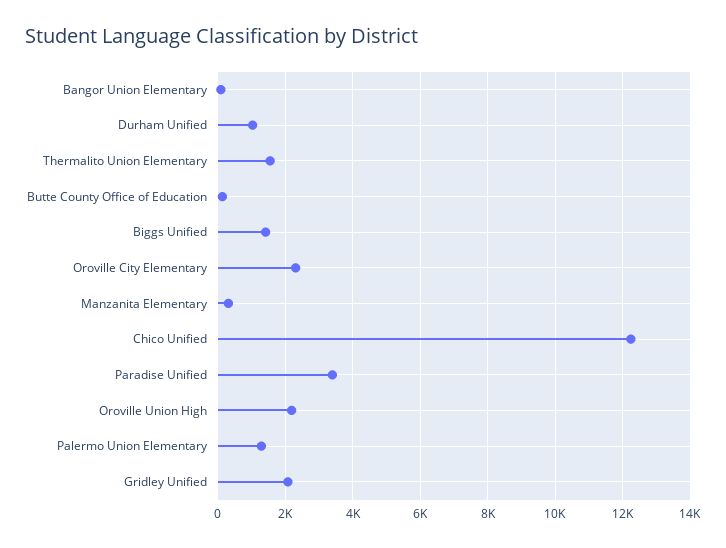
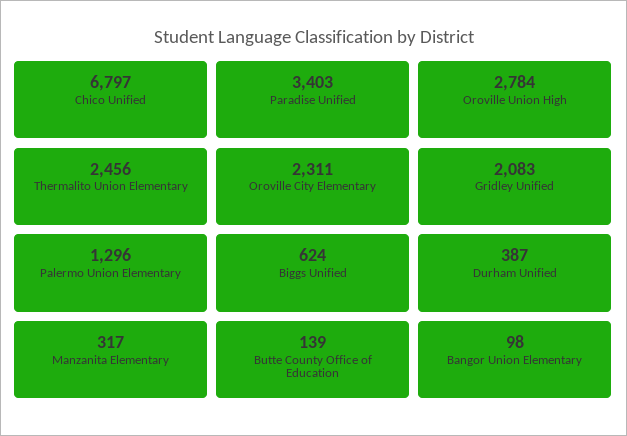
  {
    "Bangor Union Elementary": 98,
-   "Durham Unified": 1000,
+   "Durham Unified": 387,
-   "Thermalito Union Elementary": 1600,
+   "Thermalito Union Elementary": 2456,
    "Butte County Office of Education": 139,
-   "Biggs Unified": 1400,
+   "Biggs Unified": 624,
    "Oroville City Elementary": 2311,
    "Manzanita Elementary": 317,
-   "Chico Unified": 12200,
+   "Chico Unified": 6797,
    "Paradise Unified": 3403,
-   "Oroville Union High": 2200,
+   "Oroville Union High": 2784,
    "Palermo Union Elementary": 1296,
    "Gridley Unified": 2083
  }

